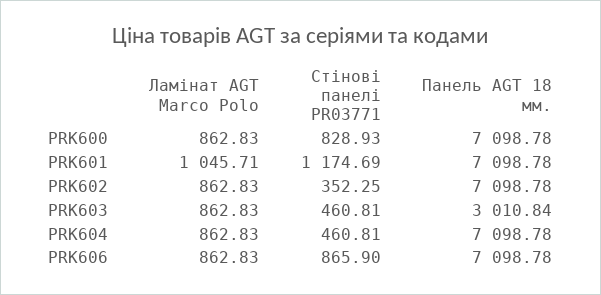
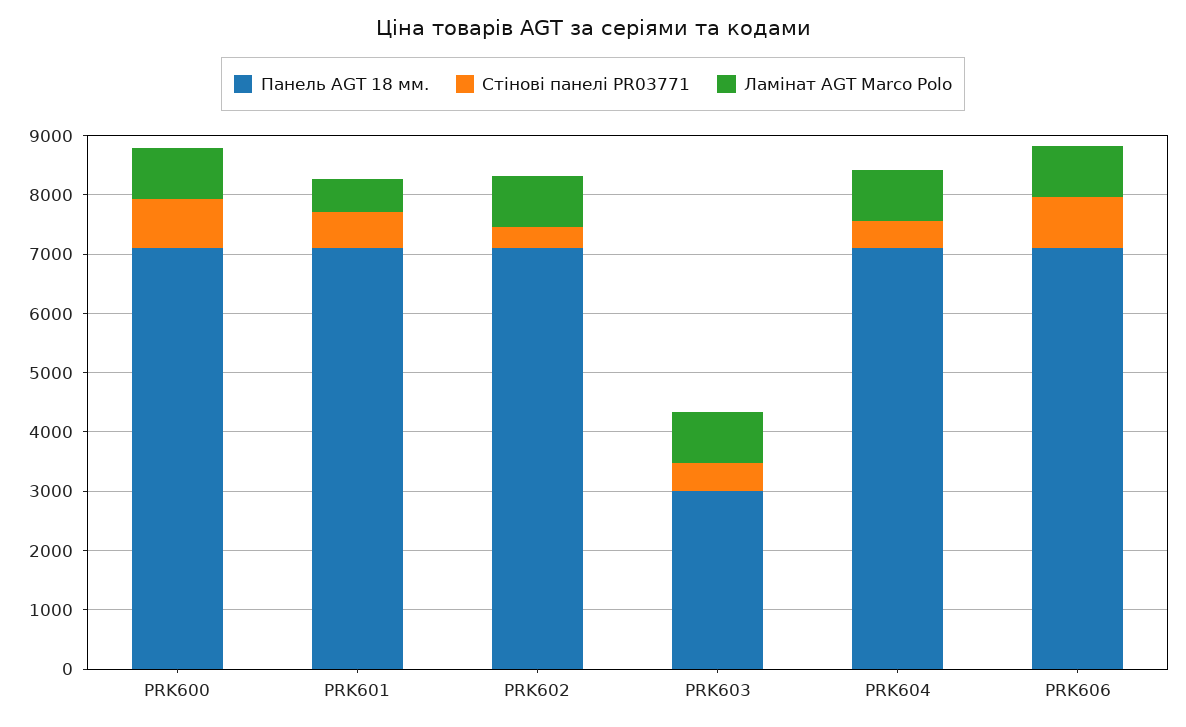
  {
    "Ламінат AGT Marco Polo": {
      "PRK600": 862.83,
-     "PRK601": 1045.71,
+     "PRK601": 600,
      "PRK602": 862.83,
      "PRK603": 862.83,
      "PRK604": 862.83,
      "PRK606": 862.83
    },
    "Стінові панелі PR03771": {
      "PRK600": 828.93,
-     "PRK601": 1174.69,
+     "PRK601": 600,
      "PRK602": 352.25,
      "PRK603": 460.81,
      "PRK604": 460.81,
      "PRK606": 865.9
    },
    "Панель AGT 18 мм.": {
      "PRK600": 7098.78,
      "PRK601": 7098.78,
      "PRK602": 7098.78,
      "PRK603": 3010.84,
      "PRK604": 7098.78,
      "PRK606": 7098.78
    }
  }

